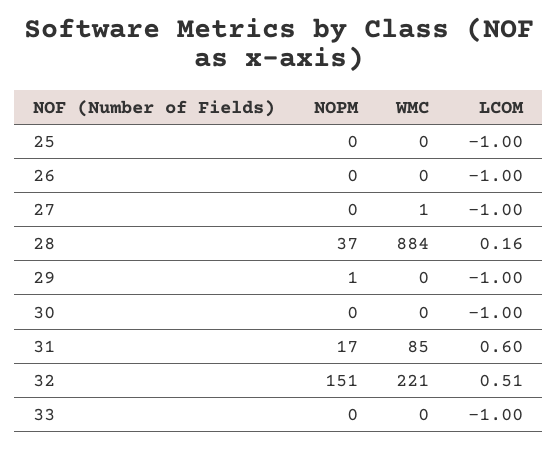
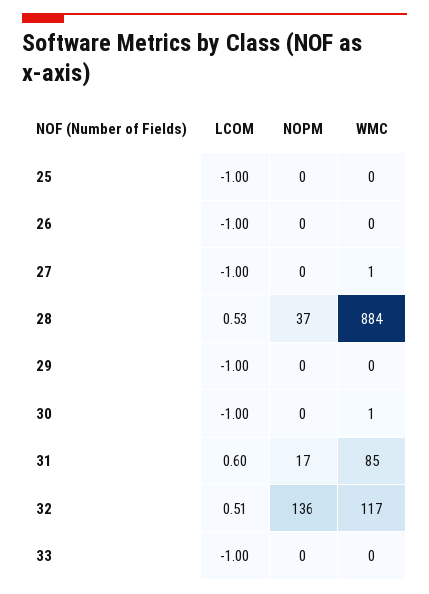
  {
    "NOPM": {
      "25": 0,
      "26": 0,
      "27": 0,
      "28": 37,
-     "29": 1,
+     "29": 0,
      "30": 0,
      "31": 17,
-     "32": 151,
+     "32": 136,
      "33": 0
    },
    "WMC": {
      "25": 0,
      "26": 0,
      "27": 1,
      "28": 884,
      "29": 0,
-     "30": 0,
+     "30": 1,
      "31": 85,
-     "32": 221,
+     "32": 117,
      "33": 0
    },
    "LCOM": {
      "25": -1,
      "26": -1,
      "27": -1,
-     "28": 0.16,
+     "28": 0.53,
      "29": -1,
      "30": -1,
      "31": 0.6,
      "32": 0.51,
      "33": -1
    }
  }

